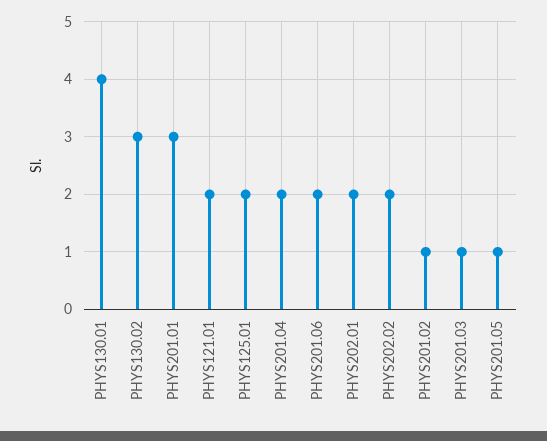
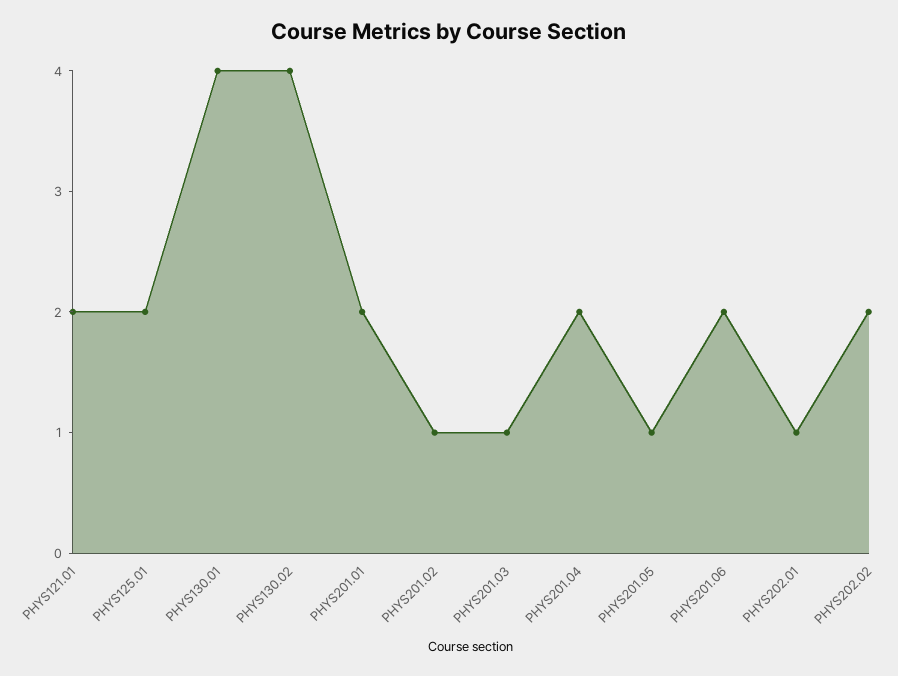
  {
    "PHYS130.01": 4,
-   "PHYS130.02": 3,
+   "PHYS130.02": 4,
-   "PHYS201.01": 3,
+   "PHYS201.01": 2,
    "PHYS121.01": 2,
    "PHYS125.01": 2,
    "PHYS201.04": 2,
    "PHYS201.06": 2,
-   "PHYS202.01": 2,
+   "PHYS202.01": 1,
    "PHYS202.02": 2,
    "PHYS201.02": 1,
    "PHYS201.03": 1,
    "PHYS201.05": 1
  }

